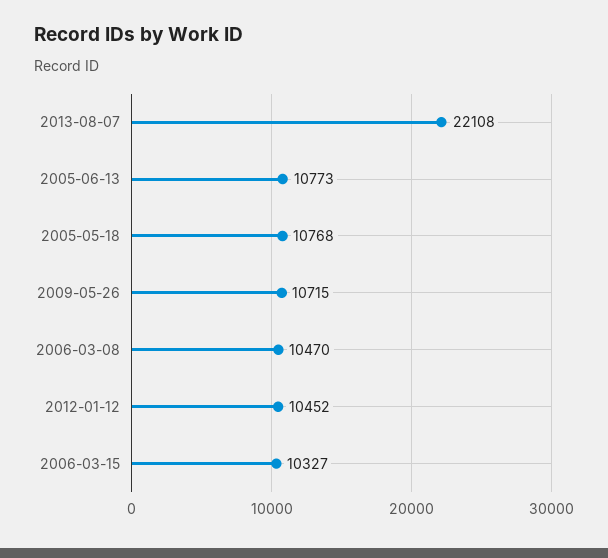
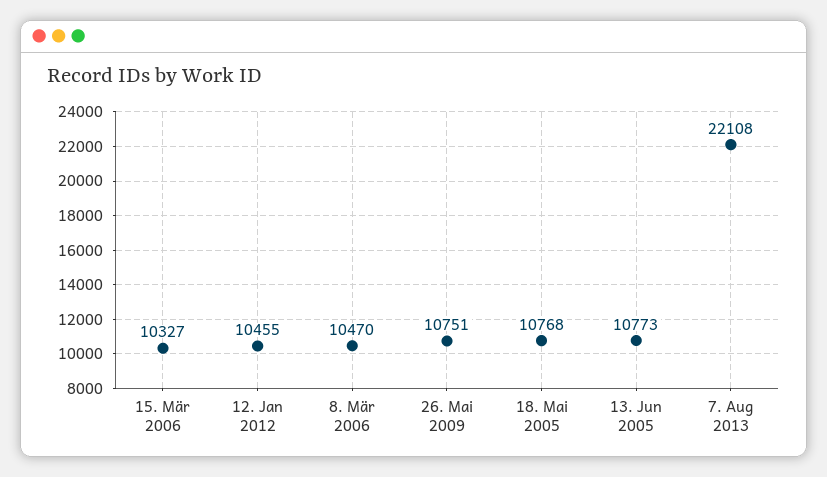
  {
    "2013-08-07": 22108,
    "2005-06-13": 10773,
    "2005-05-18": 10768,
-   "2009-05-26": 10715,
+   "2009-05-26": 10751,
    "2006-03-08": 10470,
-   "2012-01-12": 10452,
+   "2012-01-12": 10455,
    "2006-03-15": 10327
  }

